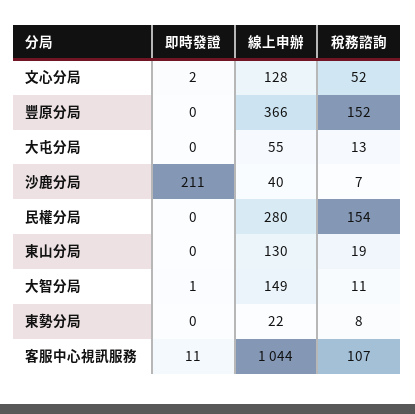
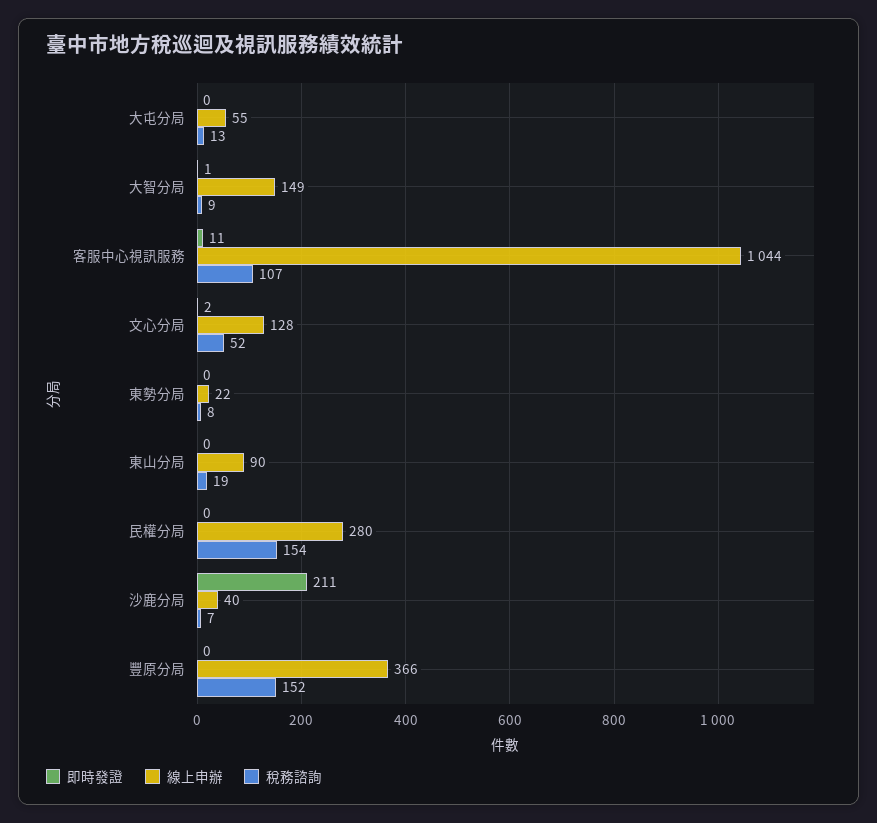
  {
    "即時發證": {
      "文心分局": 2,
      "豐原分局": 0,
      "大屯分局": 0,
      "沙鹿分局": 211,
      "民權分局": 0,
      "東山分局": 0,
      "大智分局": 1,
      "東勢分局": 0,
      "客服中心視訊服務": 11
    },
    "線上申辦": {
      "文心分局": 128,
      "豐原分局": 366,
      "大屯分局": 55,
      "沙鹿分局": 40,
      "民權分局": 280,
-     "東山分局": 130,
+     "東山分局": 90,
      "大智分局": 149,
      "東勢分局": 22,
      "客服中心視訊服務": 1044
    },
    "稅務諮詢": {
      "文心分局": 52,
      "豐原分局": 152,
      "大屯分局": 13,
      "沙鹿分局": 7,
      "民權分局": 154,
      "東山分局": 19,
-     "大智分局": 11,
+     "大智分局": 9,
      "東勢分局": 8,
      "客服中心視訊服務": 107
    }
  }

